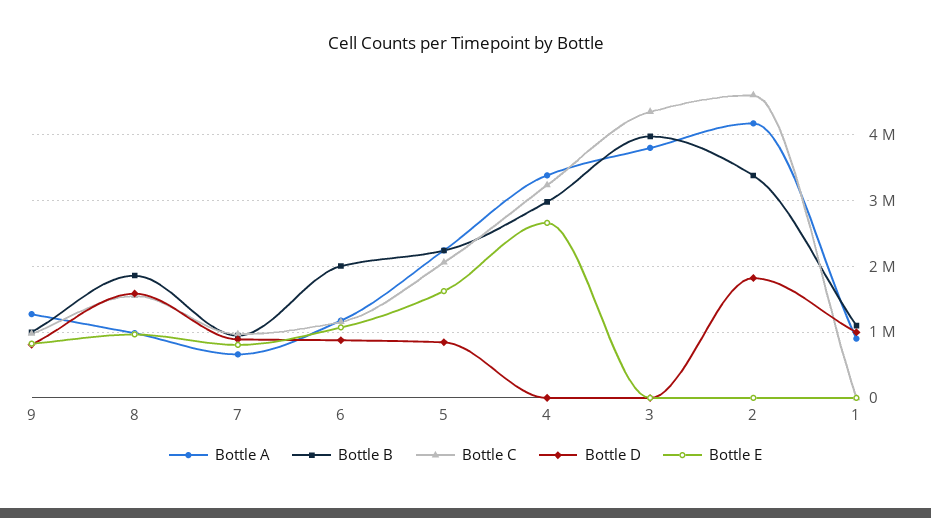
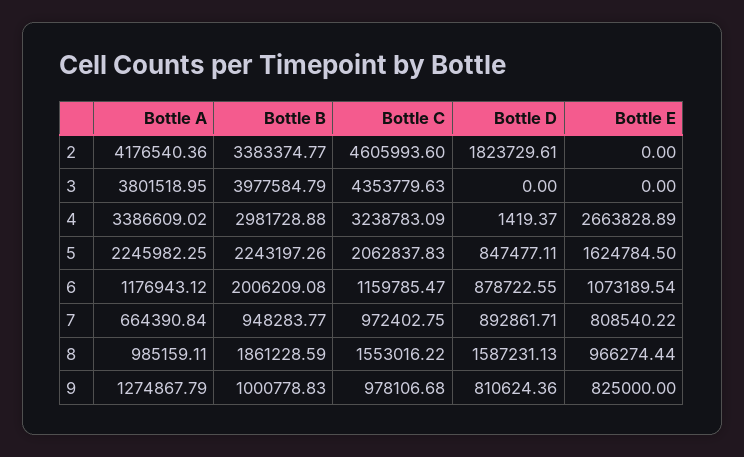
  {
    "Bottle A": {
      "9": 1274867.79,
      "8": 985159.11,
      "7": 664390.84,
      "6": 1176943.12,
      "5": 2245982.25,
      "4": 3386609.02,
      "3": 3801518.95,
-     "2": 4176540.36,
+     "2": 4176540.36
-     "1": 900000
    },
    "Bottle B": {
      "9": 1000778.83,
      "8": 1861228.59,
      "7": 948283.77,
      "6": 2006209.08,
      "5": 2243197.26,
      "4": 2981728.88,
      "3": 3977584.79,
-     "2": 3383374.77,
+     "2": 3383374.77
-     "1": 1100000
    },
    "Bottle C": {
      "9": 978106.68,
      "8": 1553016.22,
      "7": 972402.75,
      "6": 1159785.47,
      "5": 2062837.83,
      "4": 3238783.09,
      "3": 4353779.63,
-     "2": 4605993.6,
+     "2": 4605993.6
-     "1": 0
    },
    "Bottle D": {
      "9": 810624.36,
      "8": 1587231.13,
      "7": 892861.71,
      "6": 878722.55,
      "5": 847477.11,
      "4": 1419.37,
      "3": 0,
-     "2": 1823729.61,
+     "2": 1823729.61
-     "1": 1000000
    },
    "Bottle E": {
      "9": 825000,
      "8": 966274.44,
      "7": 808540.22,
      "6": 1073189.54,
      "5": 1624784.5,
      "4": 2663828.89,
      "3": 0,
-     "2": 0,
+     "2": 0
-     "1": 0
    }
  }

